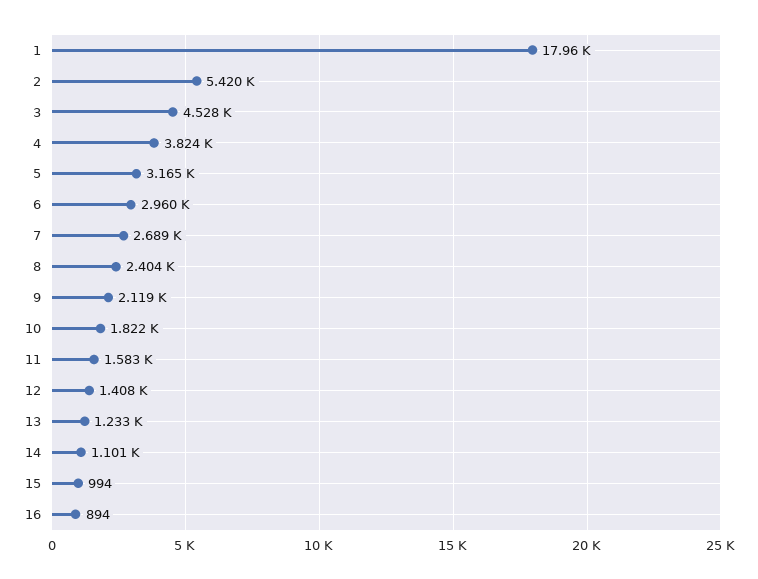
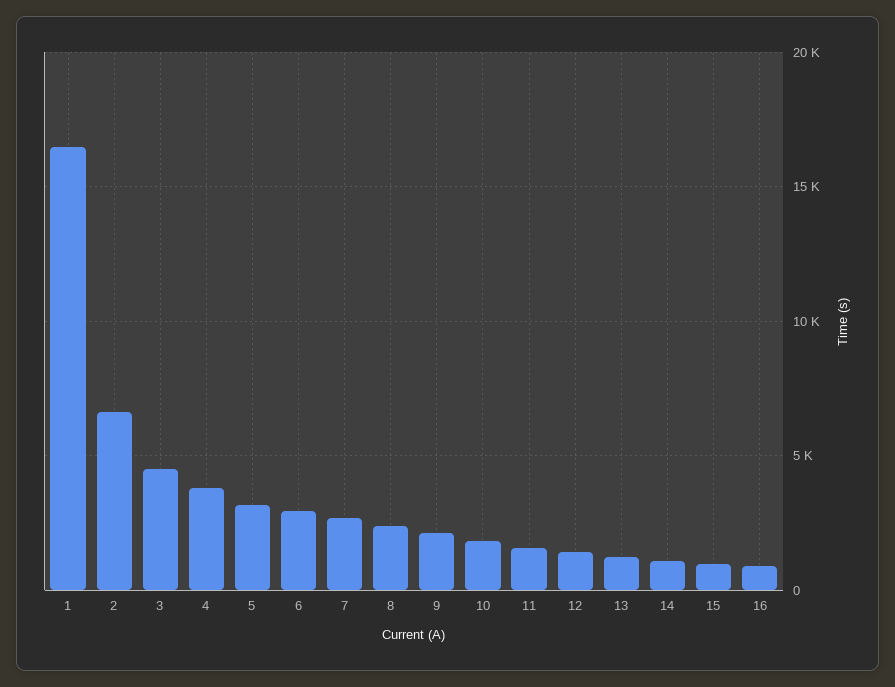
  {
-   "1": 17960,
+   "1": 16500,
-   "2": 5420,
+   "2": 6500,
    "3": 4528,
    "4": 3824,
    "5": 3165,
    "6": 2960,
    "7": 2689,
    "8": 2404,
    "9": 2119,
    "10": 1822,
    "11": 1583,
    "12": 1408,
    "13": 1233,
    "14": 1101,
    "15": 994,
    "16": 894
  }

